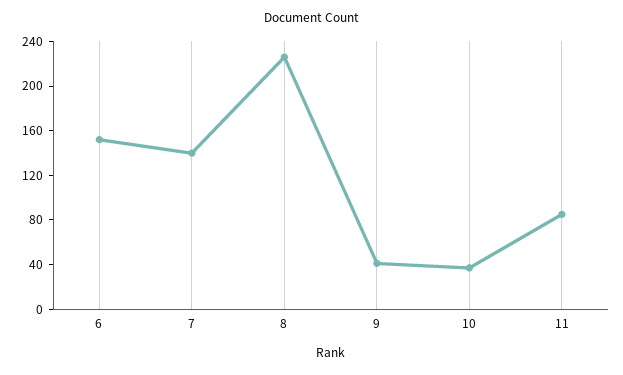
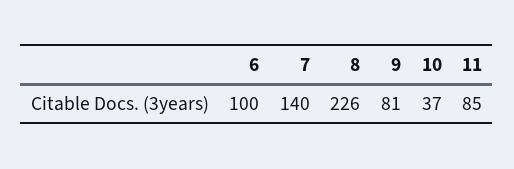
  {
-   "6": 150,
+   "6": 100,
    "7": 140,
    "8": 226,
-   "9": 40,
+   "9": 81,
    "10": 37,
    "11": 85
  }

